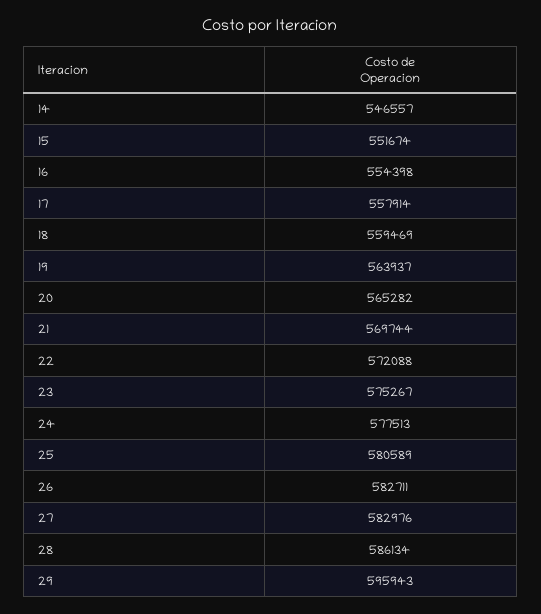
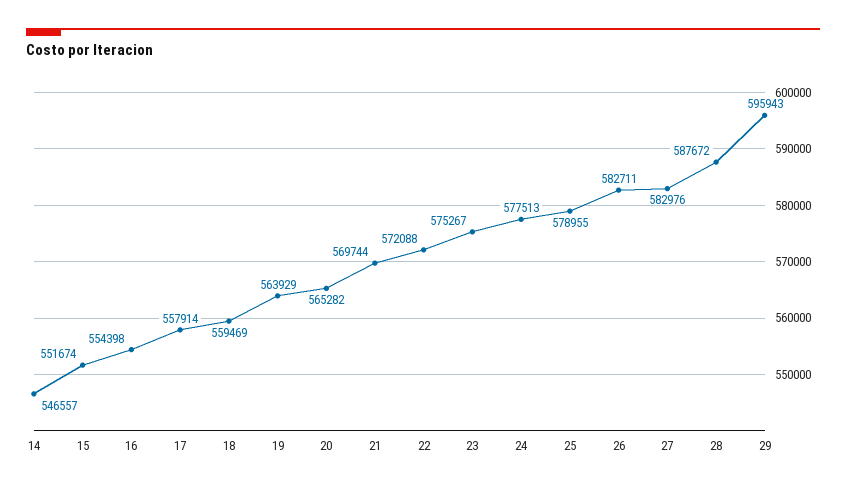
  {
    "14": 546557,
    "15": 551674,
    "16": 554398,
    "17": 557914,
    "18": 559469,
-   "19": 563937,
+   "19": 563929,
    "20": 565282,
    "21": 569744,
    "22": 572088,
    "23": 575267,
    "24": 577513,
-   "25": 580589,
+   "25": 578955,
    "26": 582711,
    "27": 582976,
-   "28": 586134,
+   "28": 587672,
    "29": 595943
  }

